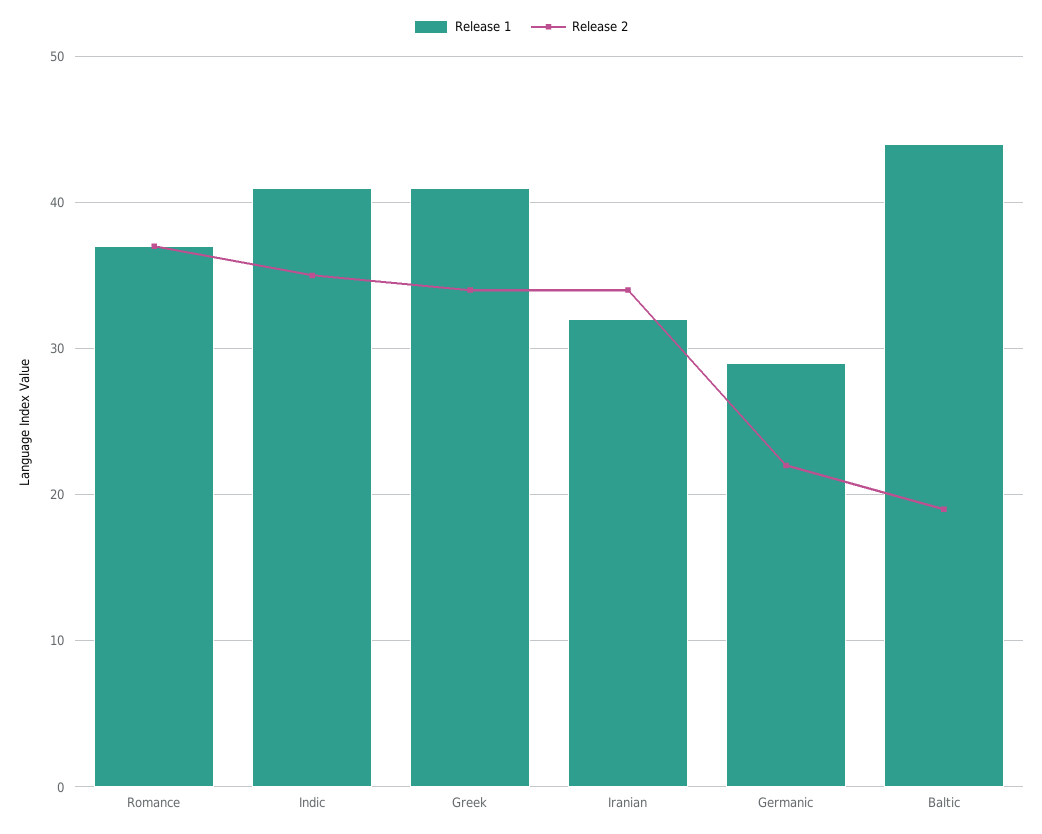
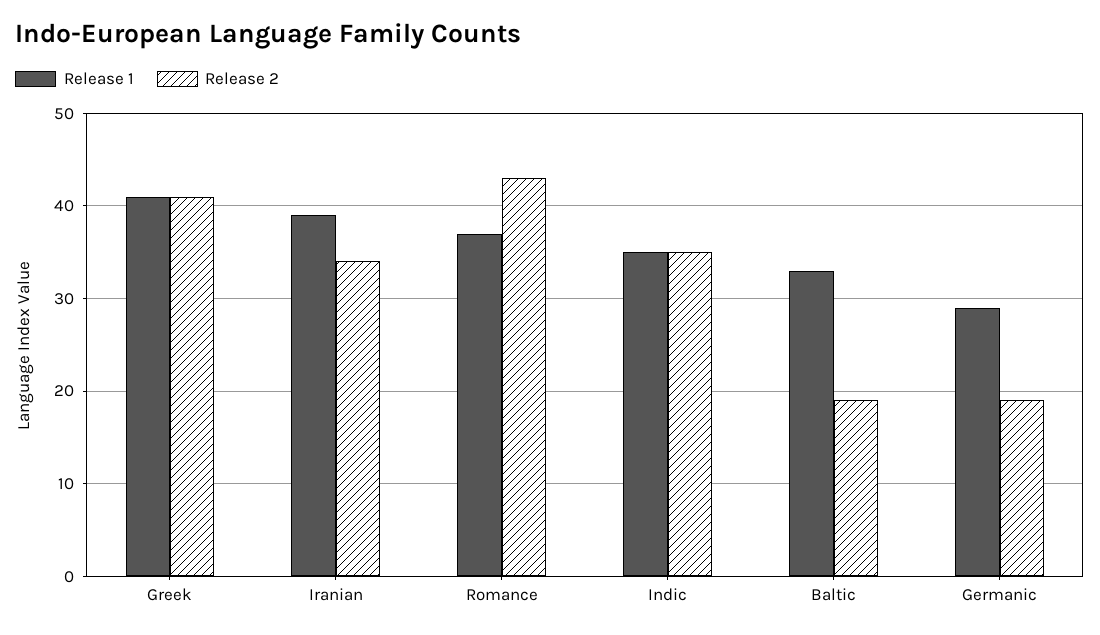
  {
    "Release 1": {
      "Romance": 37,
-     "Indic": 41,
+     "Indic": 35,
      "Greek": 41,
-     "Iranian": 32,
+     "Iranian": 39,
      "Germanic": 29,
-     "Baltic": 44
+     "Baltic": 33
    },
    "Release 2": {
-     "Romance": 37,
+     "Romance": 43,
      "Indic": 35,
-     "Greek": 34,
+     "Greek": 41,
      "Iranian": 34,
-     "Germanic": 22,
+     "Germanic": 19,
      "Baltic": 19
    }
  }

